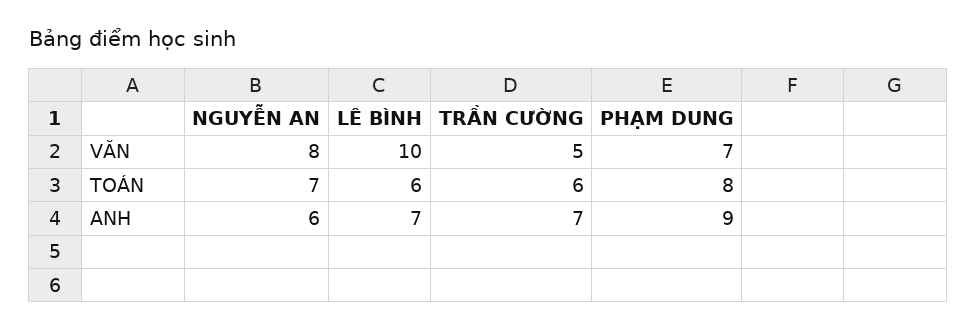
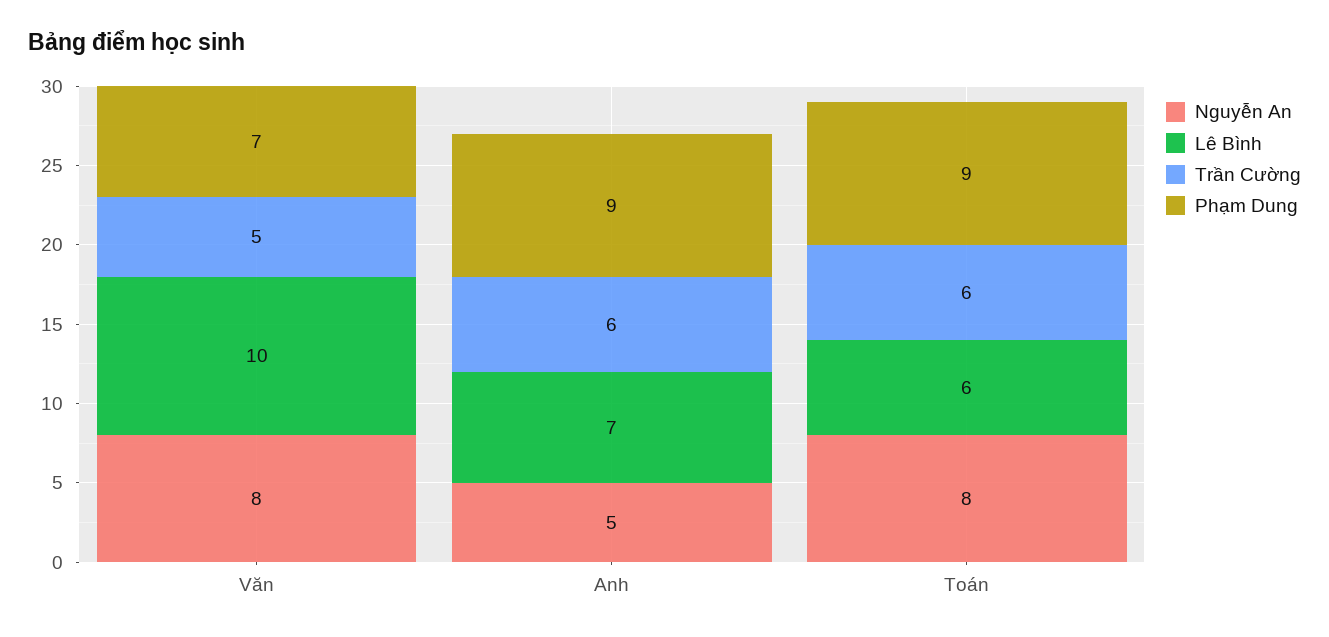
  {
    "NGUYỄN AN": {
      "VĂN": 8,
-     "TOÁN": 7,
+     "TOÁN": 8,
-     "ANH": 6
+     "ANH": 5
    },
    "LÊ BÌNH": {
      "VĂN": 10,
      "TOÁN": 6,
      "ANH": 7
    },
    "TRẦN CƯỜNG": {
      "VĂN": 5,
      "TOÁN": 6,
-     "ANH": 7
+     "ANH": 6
    },
    "PHẠM DUNG": {
      "VĂN": 7,
-     "TOÁN": 8,
+     "TOÁN": 9,
      "ANH": 9
    }
  }

